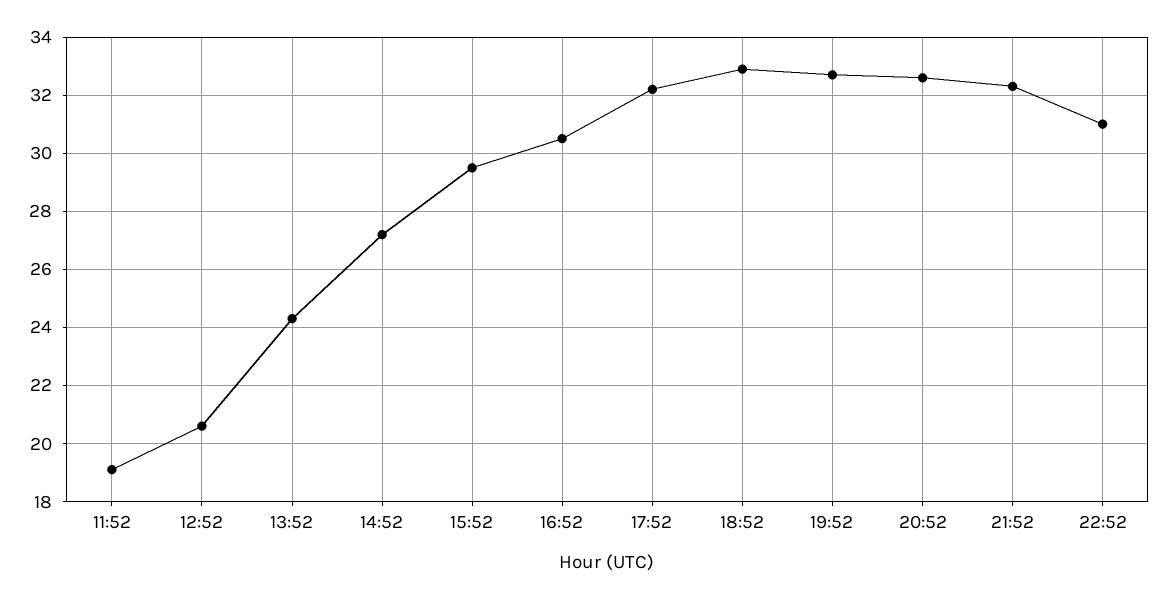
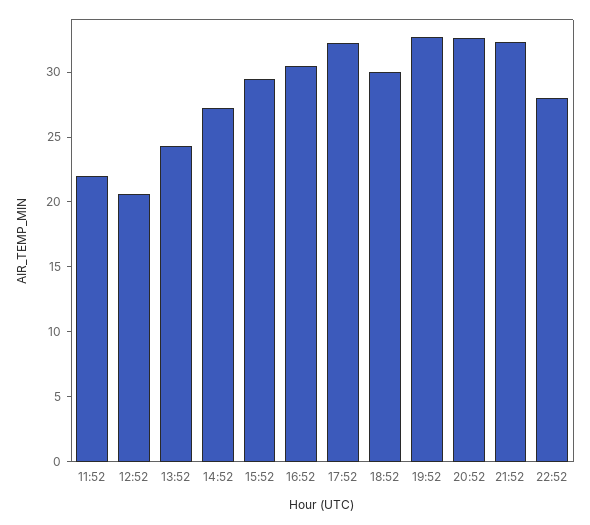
  {
-   "11:52": 19,
+   "11:52": 22,
    "12:52": 20.5,
    "13:52": 24.5,
    "14:52": 27,
    "15:52": 29.5,
    "16:52": 30.5,
    "17:52": 32,
-   "18:52": 33,
+   "18:52": 30,
    "19:52": 32.5,
    "20:52": 32.5,
    "21:52": 32.5,
-   "22:52": 31
+   "22:52": 28
  }

